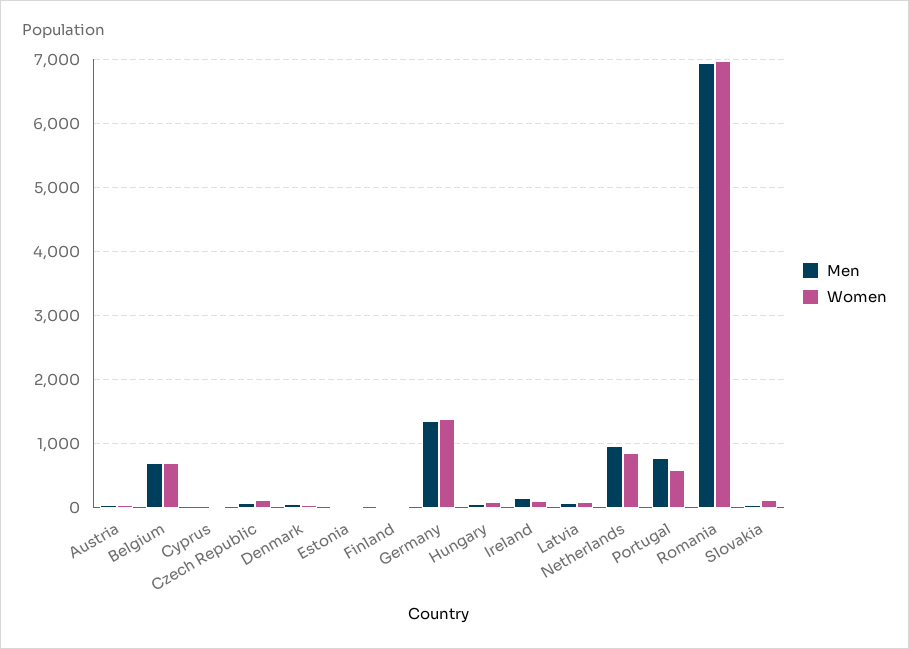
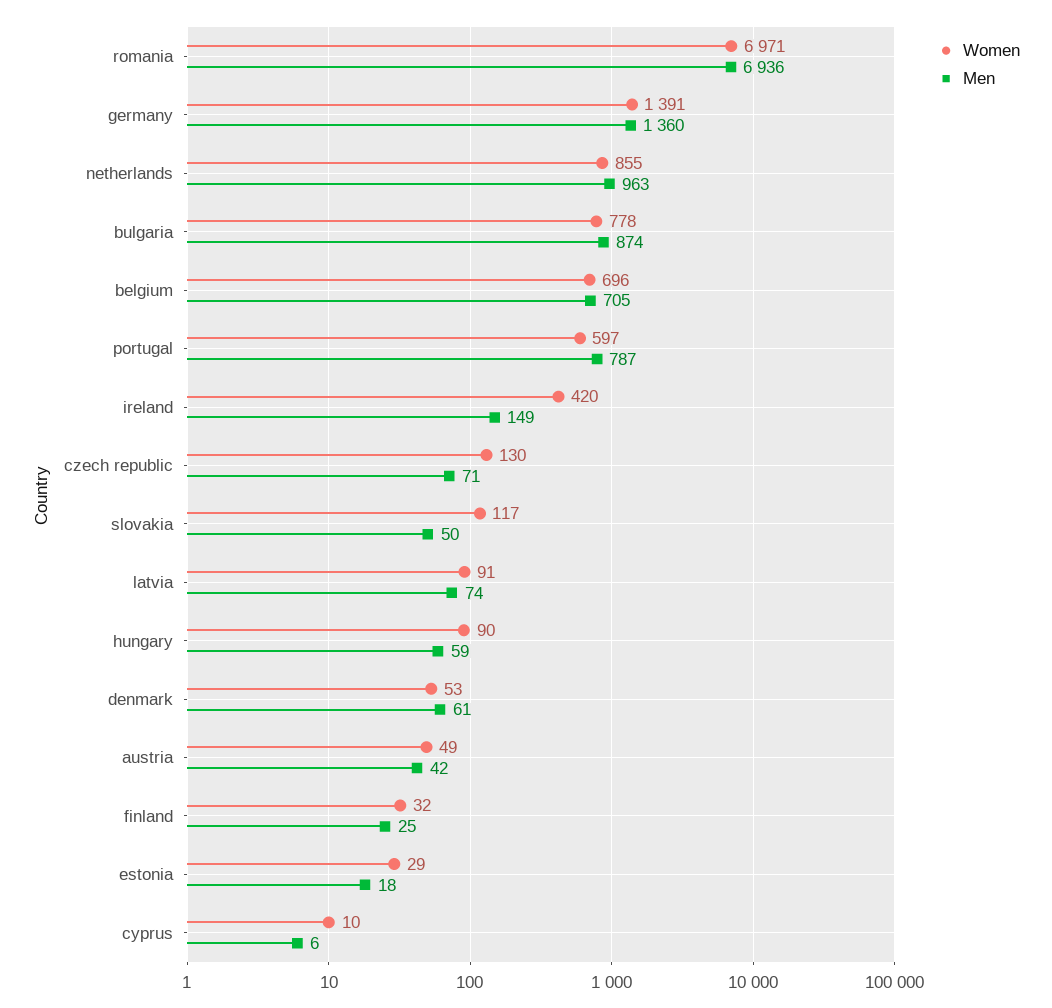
  {
    "Men": {
      "Austria": 42,
      "Belgium": 705,
      "Cyprus": 6,
      "Czech Republic": 71,
      "Denmark": 61,
      "Estonia": 18,
      "Finland": 25,
      "Germany": 1360,
      "Hungary": 59,
      "Ireland": 149,
      "Latvia": 74,
      "Netherlands": 963,
      "Portugal": 787,
      "Romania": 6936,
-     "Slovakia": 50
+     "Slovakia": 50,
+     "bulgaria": 874
    },
    "Women": {
      "Austria": 49,
      "Belgium": 696,
      "Cyprus": 10,
      "Czech Republic": 130,
      "Denmark": 53,
      "Estonia": 29,
      "Finland": 32,
      "Germany": 1391,
      "Hungary": 90,
-     "Ireland": 100,
+     "Ireland": 420,
      "Latvia": 91,
      "Netherlands": 855,
      "Portugal": 597,
      "Romania": 6971,
-     "Slovakia": 117
+     "Slovakia": 117,
+     "bulgaria": 778
    }
  }

